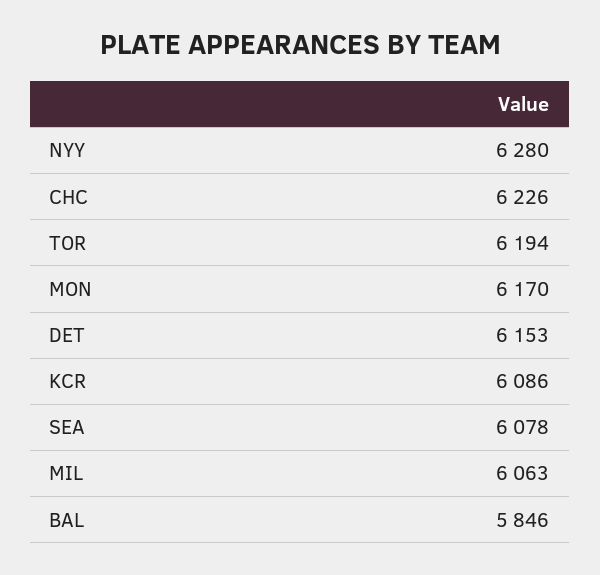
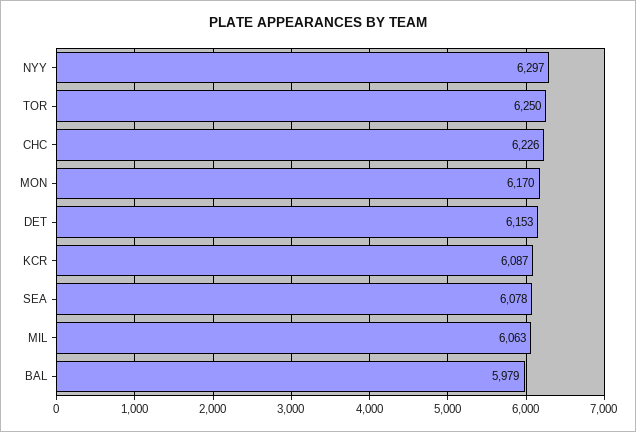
  {
-   "NYY": 6280,
+   "NYY": 6297,
    "CHC": 6226,
-   "TOR": 6194,
+   "TOR": 6250,
    "MON": 6170,
    "DET": 6153,
-   "KCR": 6086,
+   "KCR": 6087,
    "SEA": 6078,
    "MIL": 6063,
-   "BAL": 5846
+   "BAL": 5979
  }

